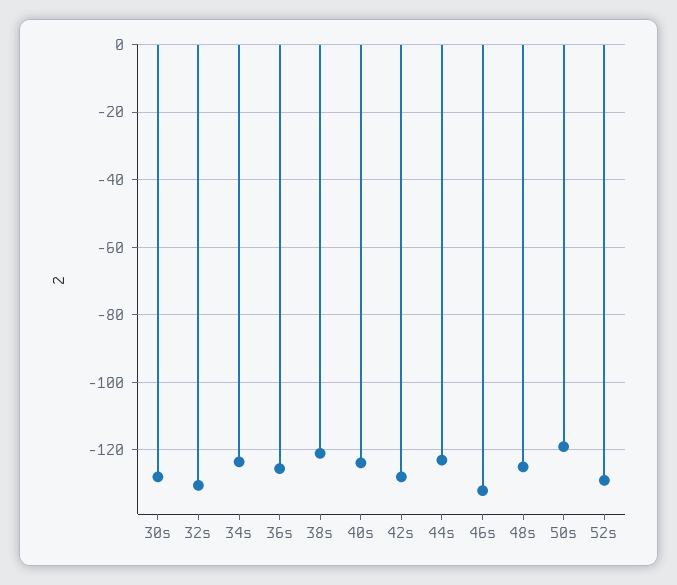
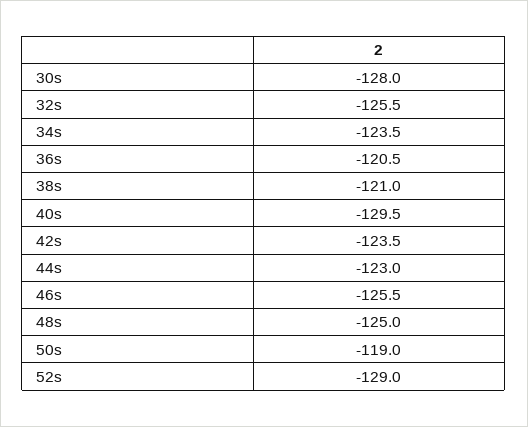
  {
    "30s": -128,
-   "32s": -130,
+   "32s": -125.5,
    "34s": -123.5,
-   "36s": -126,
+   "36s": -120.5,
    "38s": -121,
-   "40s": -124,
+   "40s": -129.5,
-   "42s": -128,
+   "42s": -123.5,
    "44s": -123,
-   "46s": -132,
+   "46s": -125.5,
    "48s": -125,
    "50s": -119,
    "52s": -129
  }

